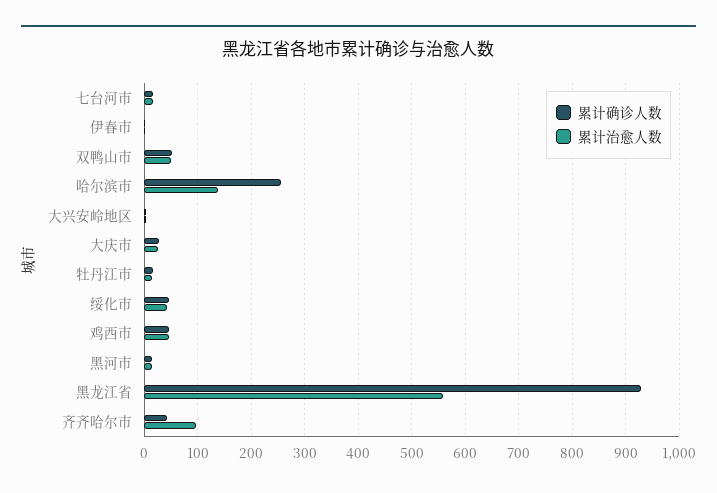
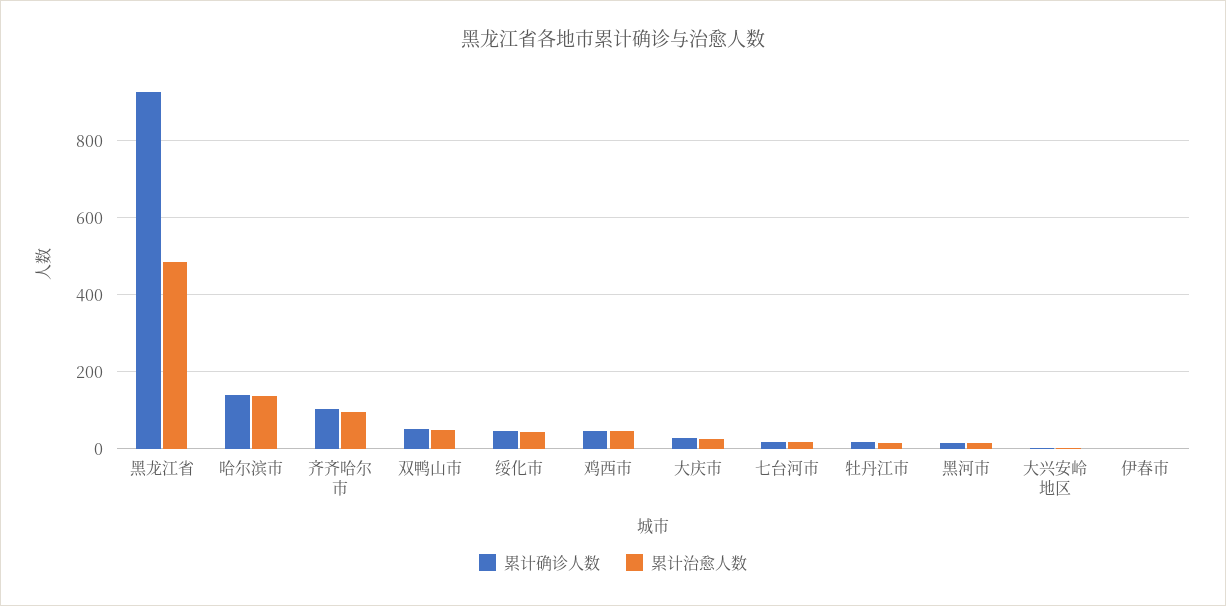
  {
    "累计确诊人数": {
      "七台河市": 20,
      "伊春市": 0,
      "双鸭山市": 60,
-     "哈尔滨市": 260,
+     "哈尔滨市": 140,
      "大兴安岭地区": 0,
      "大庆市": 20,
      "牡丹江市": 20,
      "绥化市": 40,
      "鸡西市": 40,
      "黑河市": 20,
      "黑龙江省": 920,
-     "齐齐哈尔市": 40
+     "齐齐哈尔市": 100
    },
    "累计治愈人数": {
      "七台河市": 20,
      "伊春市": 0,
      "双鸭山市": 40,
      "哈尔滨市": 140,
      "大兴安岭地区": 0,
      "大庆市": 20,
      "牡丹江市": 20,
      "绥化市": 40,
      "鸡西市": 40,
      "黑河市": 20,
-     "黑龙江省": 560,
+     "黑龙江省": 480,
      "齐齐哈尔市": 100
    }
  }

